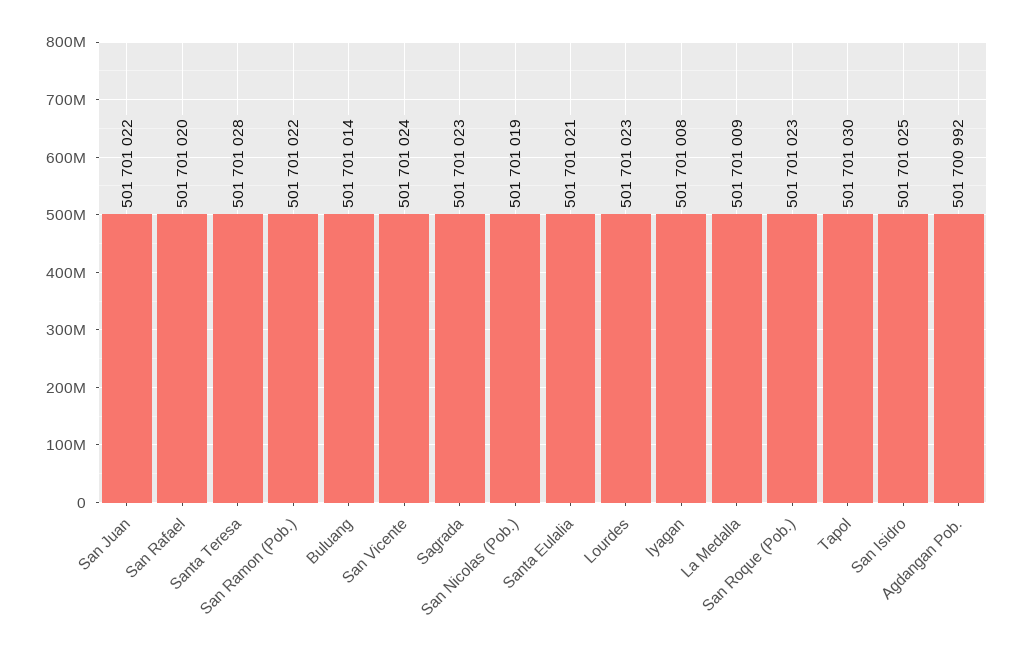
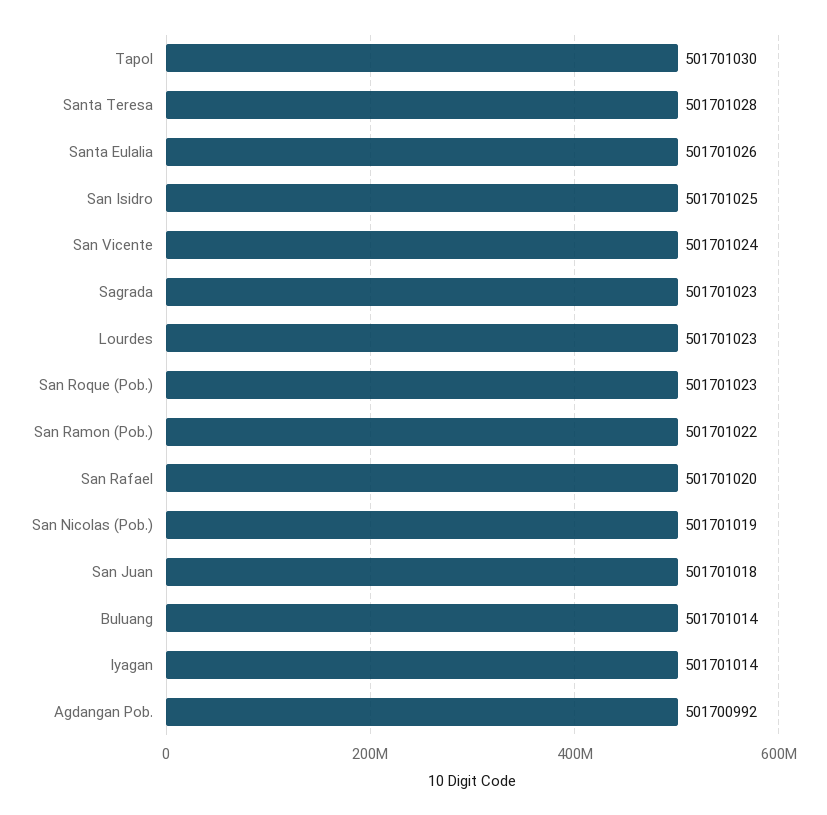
  {
-   "San Juan": 501701022,
+   "San Juan": 501701018,
    "San Rafael": 501701020,
    "Santa Teresa": 501701028,
    "San Ramon (Pob.)": 501701022,
    "Buluang": 501701014,
    "San Vicente": 501701024,
    "Sagrada": 501701023,
    "San Nicolas (Pob.)": 501701019,
-   "Santa Eulalia": 501701021,
+   "Santa Eulalia": 501701026,
    "Lourdes": 501701023,
-   "Iyagan": 501701008,
+   "Iyagan": 501701014,
-   "La Medalla": 501701009,
    "San Roque (Pob.)": 501701023,
    "Tapol": 501701030,
    "San Isidro": 501701025,
    "Agdangan Pob.": 501700992
  }

